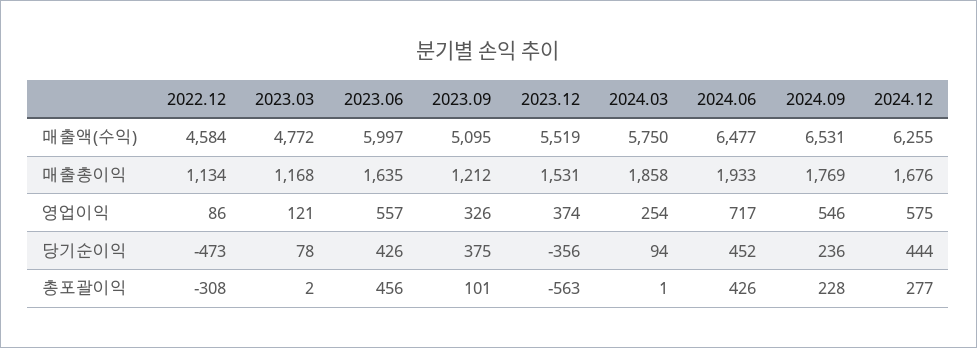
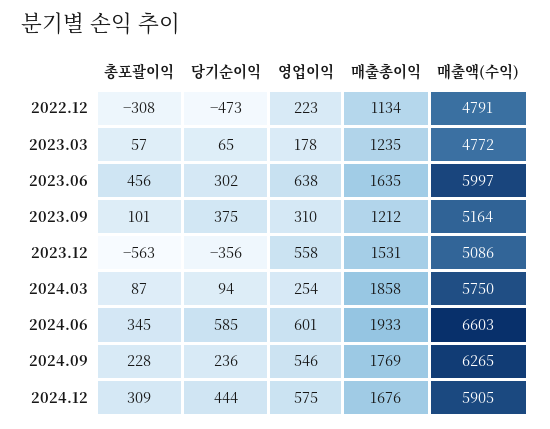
  {
    "2022.12": {
-     "매출액(수익)": 4584,
+     "매출액(수익)": 4791,
      "매출총이익": 1134,
-     "영업이익": 86,
+     "영업이익": 223,
      "당기순이익": -473,
      "총포괄이익": -308
    },
    "2023.03": {
      "매출액(수익)": 4772,
-     "매출총이익": 1168,
+     "매출총이익": 1235,
-     "영업이익": 121,
+     "영업이익": 178,
-     "당기순이익": 78,
+     "당기순이익": 65,
-     "총포괄이익": 2
+     "총포괄이익": 57
    },
    "2023.06": {
      "매출액(수익)": 5997,
      "매출총이익": 1635,
-     "영업이익": 557,
+     "영업이익": 638,
-     "당기순이익": 426,
+     "당기순이익": 302,
      "총포괄이익": 456
    },
    "2023.09": {
-     "매출액(수익)": 5095,
+     "매출액(수익)": 5164,
      "매출총이익": 1212,
-     "영업이익": 326,
+     "영업이익": 310,
      "당기순이익": 375,
      "총포괄이익": 101
    },
    "2023.12": {
-     "매출액(수익)": 5519,
+     "매출액(수익)": 5086,
      "매출총이익": 1531,
-     "영업이익": 374,
+     "영업이익": 558,
      "당기순이익": -356,
      "총포괄이익": -563
    },
    "2024.03": {
      "매출액(수익)": 5750,
      "매출총이익": 1858,
      "영업이익": 254,
      "당기순이익": 94,
-     "총포괄이익": 1
+     "총포괄이익": 87
    },
    "2024.06": {
-     "매출액(수익)": 6477,
+     "매출액(수익)": 6603,
      "매출총이익": 1933,
-     "영업이익": 717,
+     "영업이익": 601,
-     "당기순이익": 452,
+     "당기순이익": 585,
-     "총포괄이익": 426
+     "총포괄이익": 345
    },
    "2024.09": {
-     "매출액(수익)": 6531,
+     "매출액(수익)": 6265,
      "매출총이익": 1769,
      "영업이익": 546,
      "당기순이익": 236,
      "총포괄이익": 228
    },
    "2024.12": {
-     "매출액(수익)": 6255,
+     "매출액(수익)": 5905,
      "매출총이익": 1676,
      "영업이익": 575,
      "당기순이익": 444,
-     "총포괄이익": 277
+     "총포괄이익": 309
    }
  }

